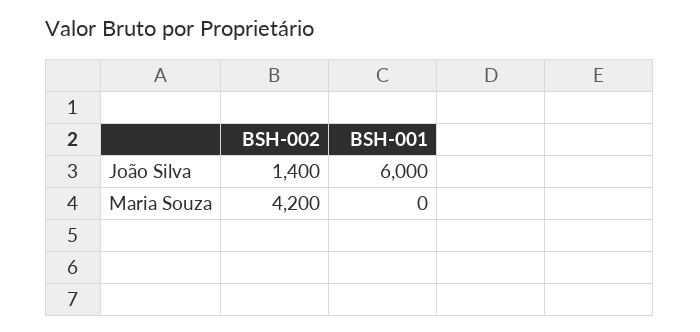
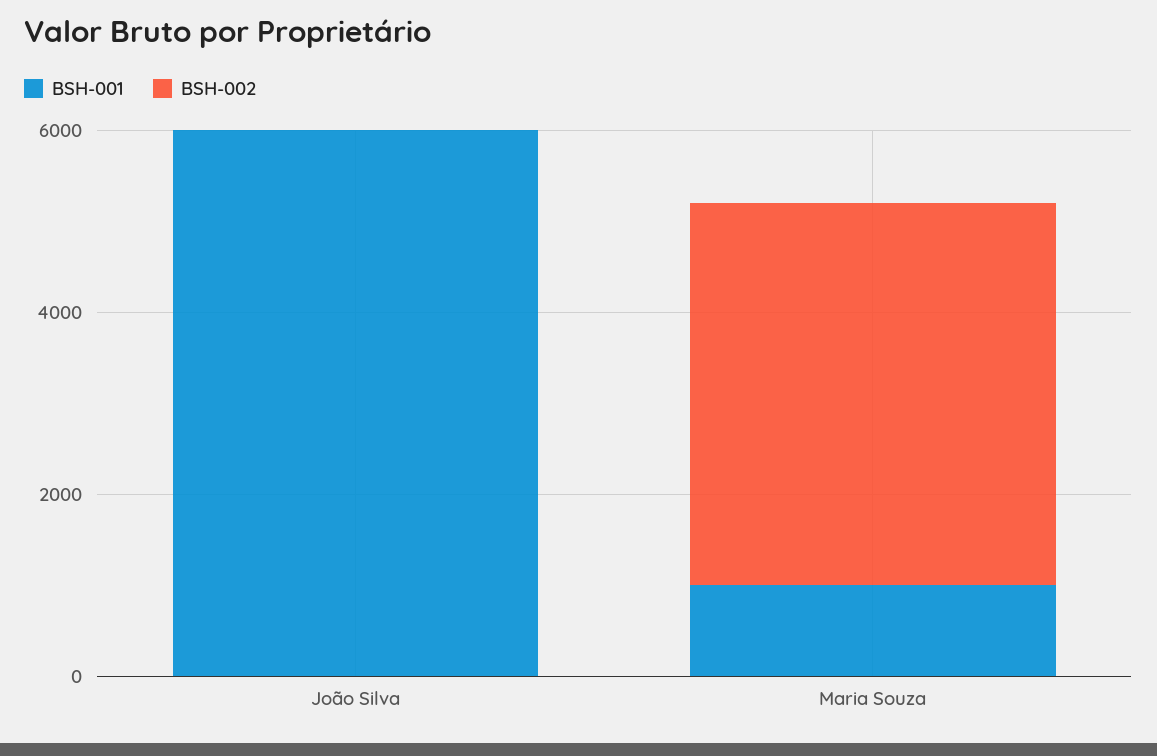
  {
    "BSH-002": {
-     "João Silva": 1400,
+     "João Silva": 0,
      "Maria Souza": 4200
    },
    "BSH-001": {
      "João Silva": 6000,
-     "Maria Souza": 0
+     "Maria Souza": 1000
    }
  }

